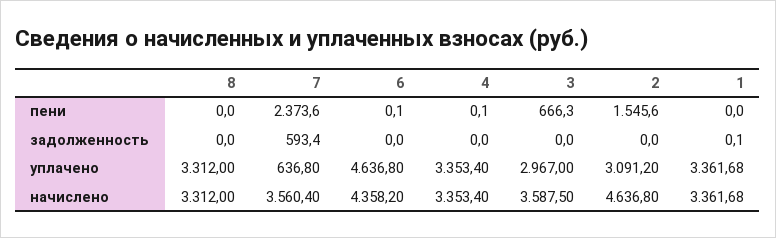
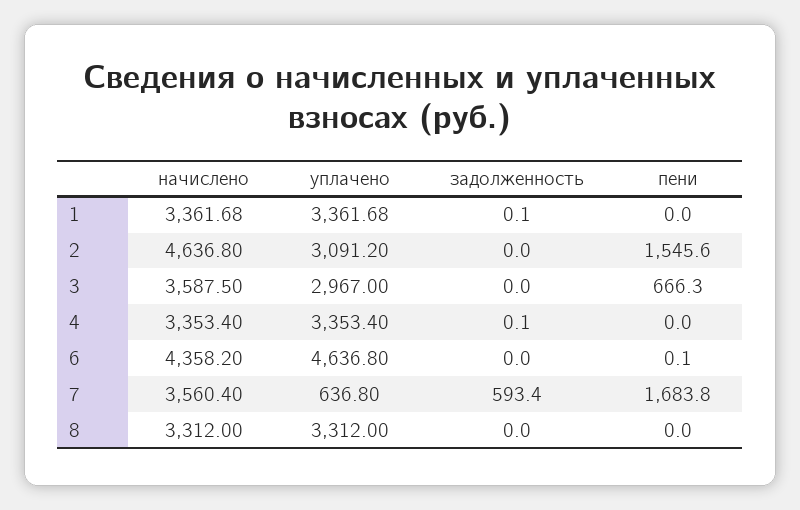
  {
    "8": {
      "пени": 0,
      "задолженность": 0,
      "уплачено": 3312,
      "начислено": 3312
    },
    "7": {
-     "пени": 2373.6,
+     "пени": 1683.8,
      "задолженность": 593.4,
      "уплачено": 636.8,
      "начислено": 3560.4
    },
    "6": {
      "пени": 0.1,
      "задолженность": 0,
      "уплачено": 4636.8,
      "начислено": 4358.2
    },
    "4": {
-     "пени": 0.1,
+     "пени": 0,
-     "задолженность": 0,
+     "задолженность": 0.1,
      "уплачено": 3353.4,
      "начислено": 3353.4
    },
    "3": {
      "пени": 666.3,
      "задолженность": 0,
      "уплачено": 2967,
      "начислено": 3587.5
    },
    "2": {
      "пени": 1545.6,
      "задолженность": 0,
      "уплачено": 3091.2,
      "начислено": 4636.8
    },
    "1": {
      "пени": 0,
      "задолженность": 0.1,
      "уплачено": 3361.68,
      "начислено": 3361.68
    }
  }

